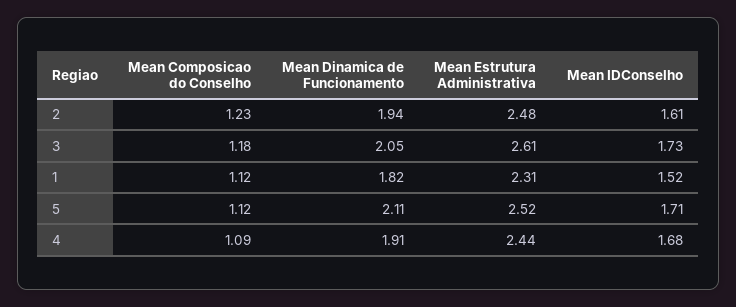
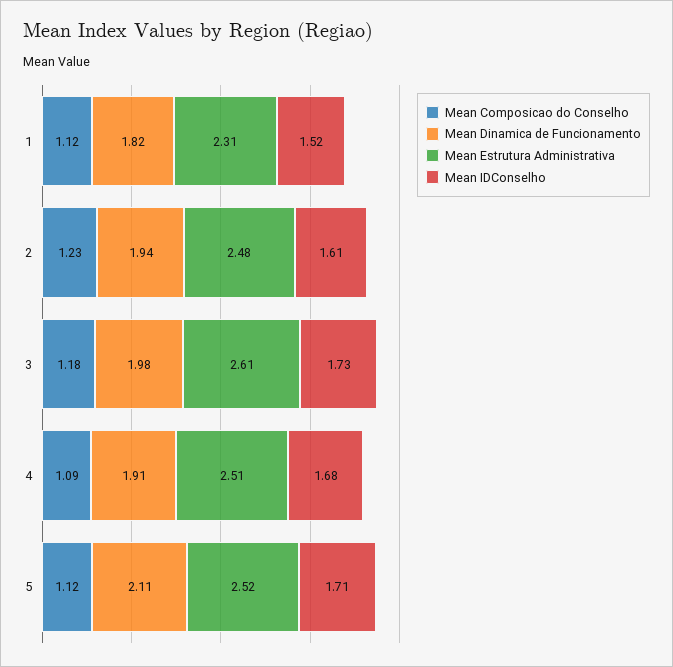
  {
    "Mean Composicao do Conselho": {
      "2": 1.23,
      "3": 1.18,
      "1": 1.12,
      "5": 1.12,
      "4": 1.09
    },
    "Mean Dinamica de Funcionamento": {
      "2": 1.94,
-     "3": 2.05,
+     "3": 1.98,
      "1": 1.82,
      "5": 2.11,
      "4": 1.91
    },
    "Mean Estrutura Administrativa": {
      "2": 2.48,
      "3": 2.61,
      "1": 2.31,
      "5": 2.52,
-     "4": 2.44
+     "4": 2.51
    },
    "Mean IDConselho": {
      "2": 1.61,
      "3": 1.73,
      "1": 1.52,
      "5": 1.71,
      "4": 1.68
    }
  }

